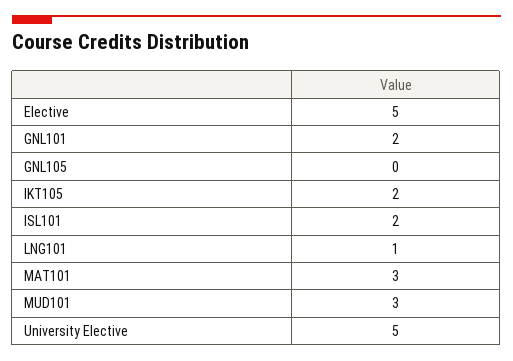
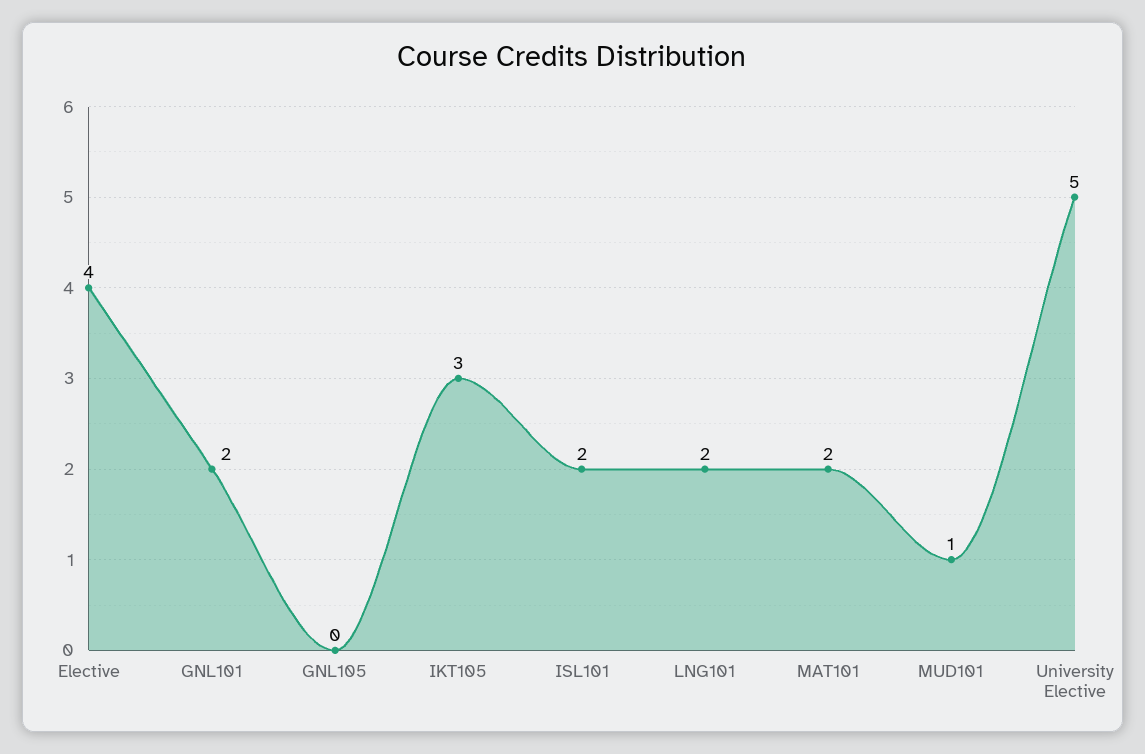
  {
-   "Elective": 5,
+   "Elective": 4,
    "GNL101": 2,
    "GNL105": 0,
-   "IKT105": 2,
+   "IKT105": 3,
    "ISL101": 2,
-   "LNG101": 1,
+   "LNG101": 2,
-   "MAT101": 3,
+   "MAT101": 2,
-   "MUD101": 3,
+   "MUD101": 1,
    "University Elective": 5
  }

